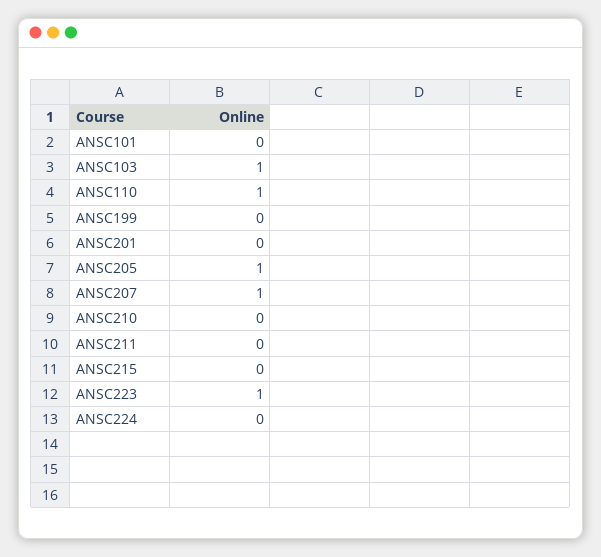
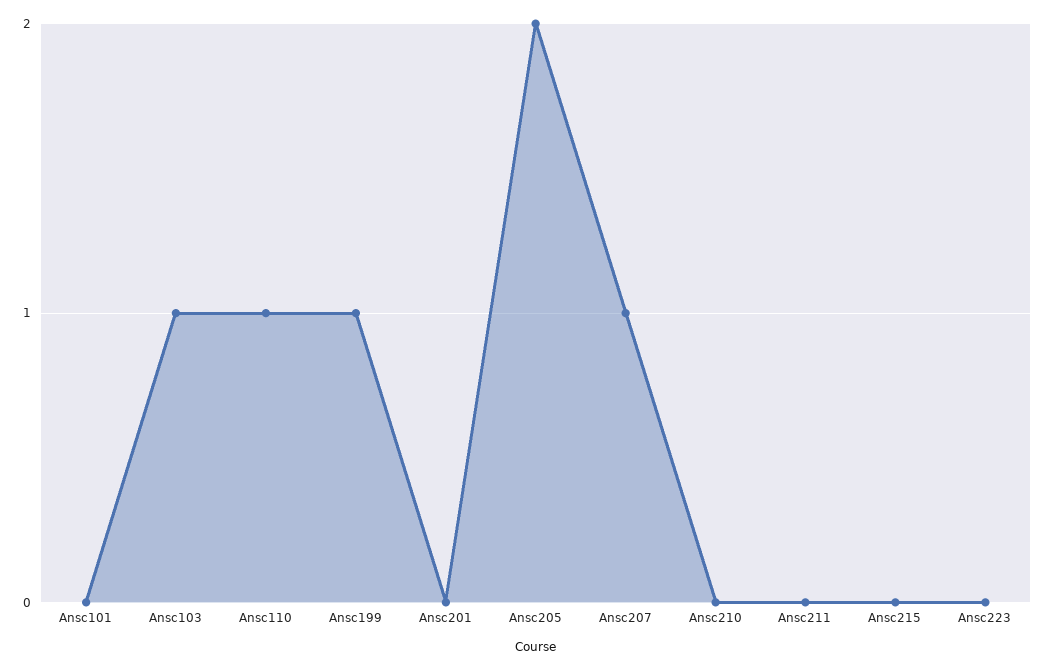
  {
    "ANSC101": 0,
    "ANSC103": 1,
    "ANSC110": 1,
-   "ANSC199": 0,
+   "ANSC199": 1,
    "ANSC201": 0,
-   "ANSC205": 1,
+   "ANSC205": 2,
    "ANSC207": 1,
    "ANSC210": 0,
    "ANSC211": 0,
    "ANSC215": 0,
-   "ANSC223": 1,
+   "ANSC223": 0
-   "ANSC224": 0
  }

